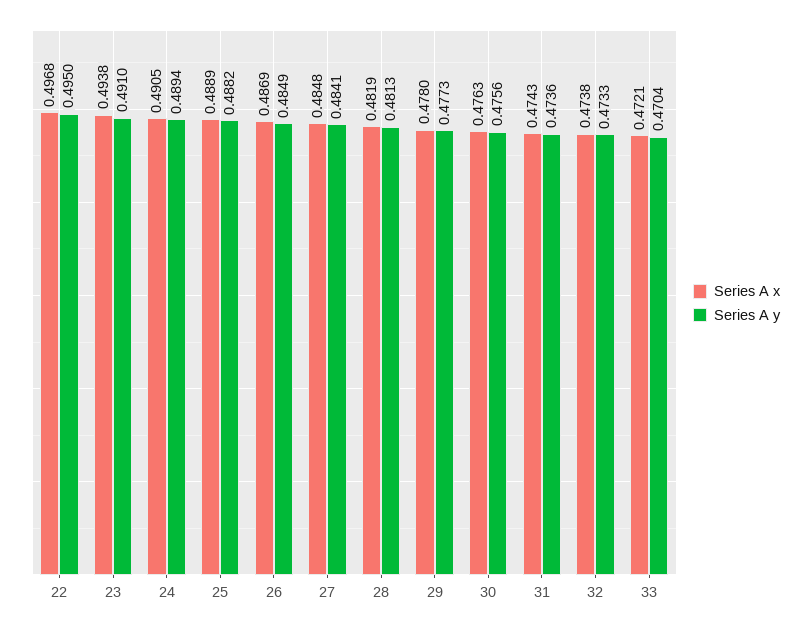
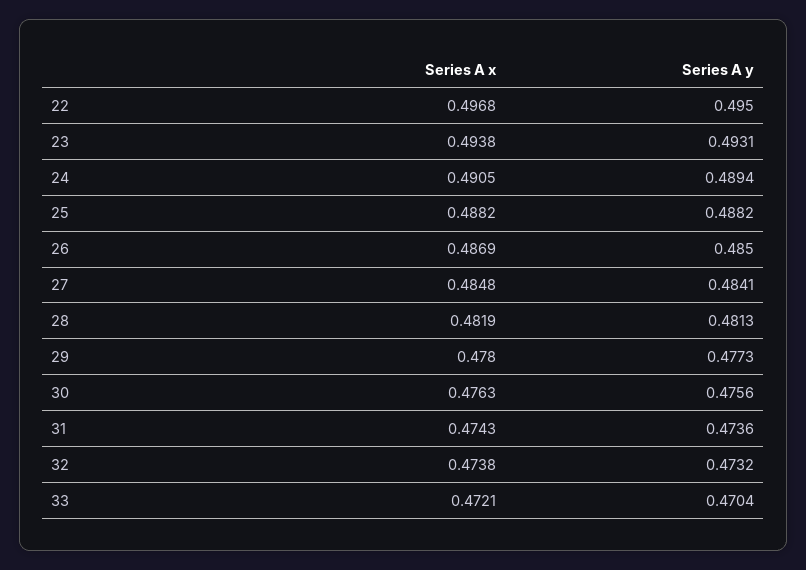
  {
    "Series A x": {
      "22": 0.4968,
      "23": 0.4938,
      "24": 0.4905,
-     "25": 0.4889,
+     "25": 0.4882,
      "26": 0.4869,
      "27": 0.4848,
      "28": 0.4819,
      "29": 0.478,
      "30": 0.4763,
      "31": 0.4743,
      "32": 0.4738,
      "33": 0.4721
    },
    "Series A y": {
      "22": 0.495,
-     "23": 0.491,
+     "23": 0.4931,
      "24": 0.4894,
      "25": 0.4882,
-     "26": 0.4849,
+     "26": 0.485,
      "27": 0.4841,
      "28": 0.4813,
      "29": 0.4773,
      "30": 0.4756,
      "31": 0.4736,
-     "32": 0.4733,
+     "32": 0.4732,
      "33": 0.4704
    }
  }

